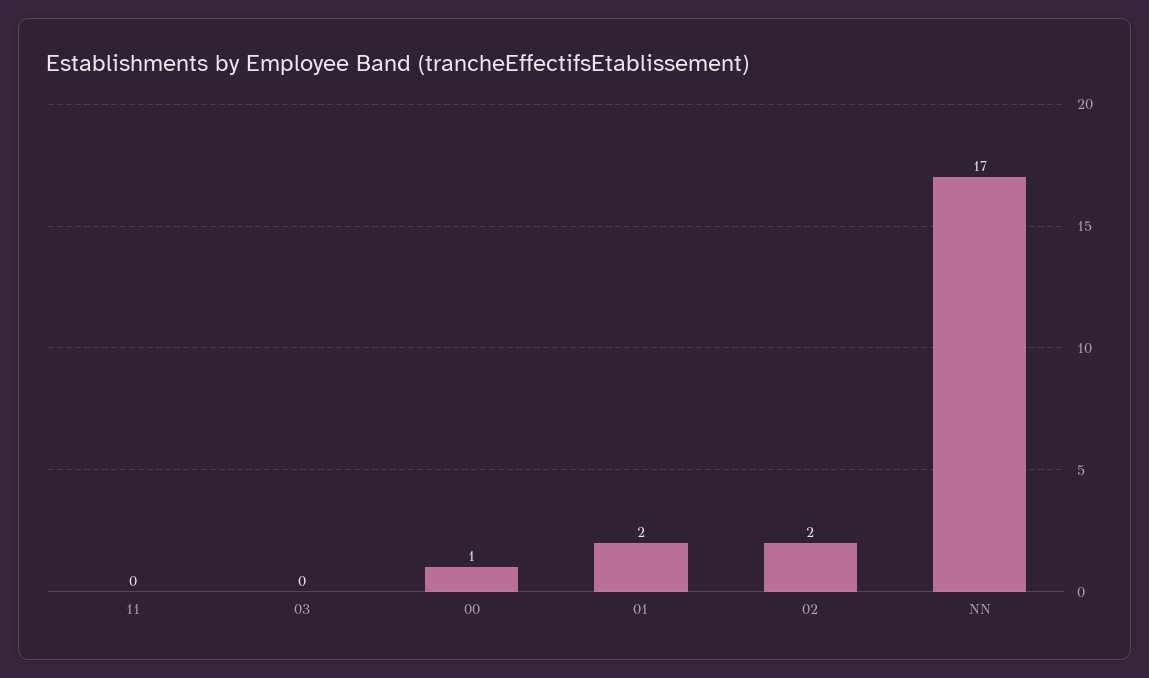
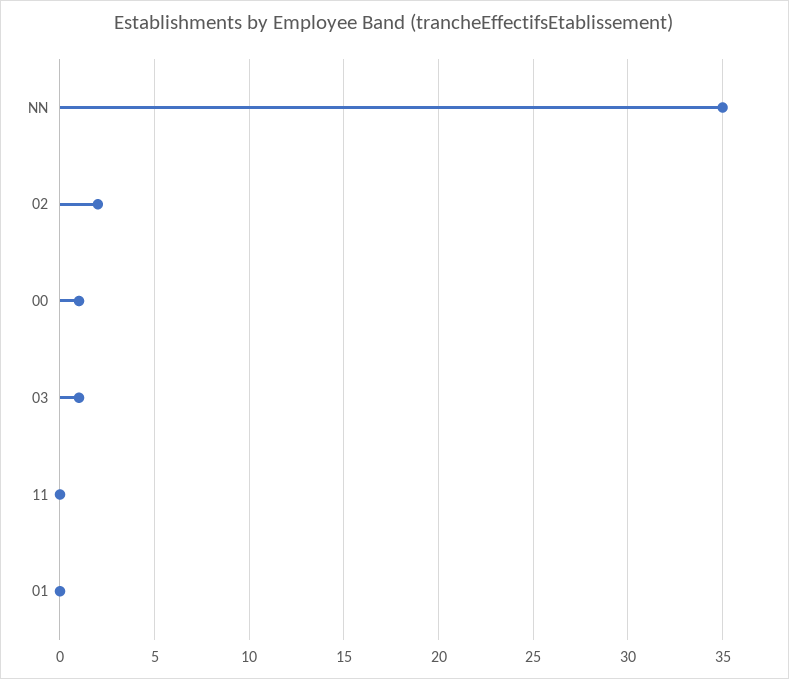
  {
    "11": 0,
-   "03": 0,
+   "03": 1,
    "00": 1,
-   "01": 2,
+   "01": 0,
    "02": 2,
-   "NN": 17
+   "NN": 35
  }

